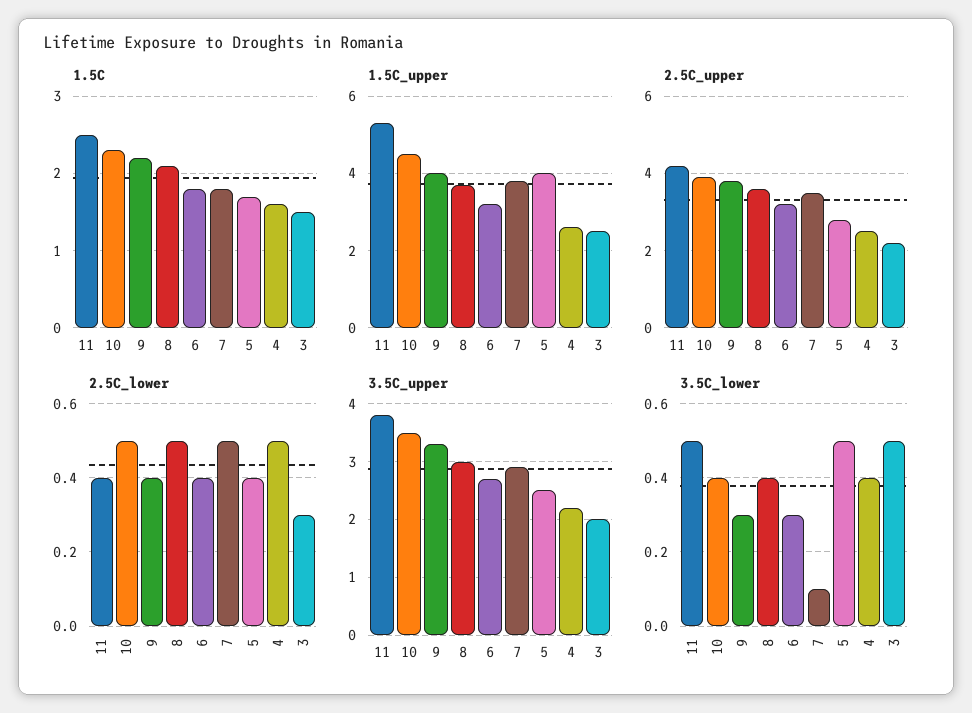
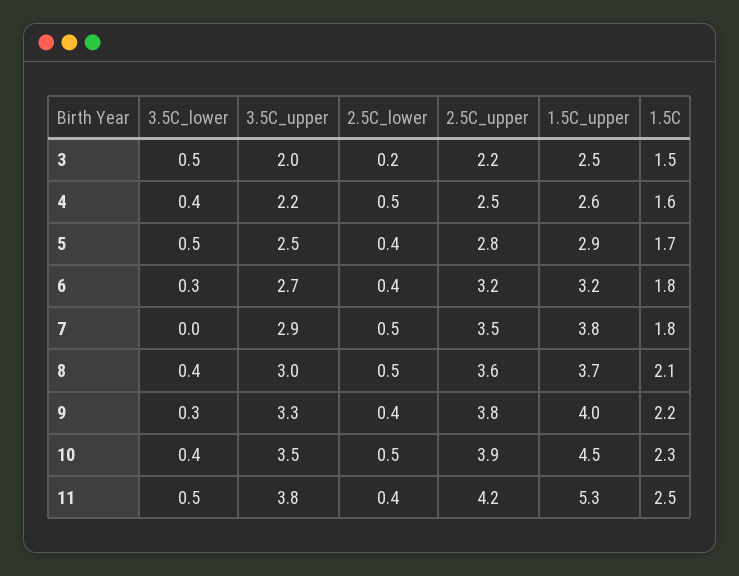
  {
    "1.5C": {
      "11": 2.5,
      "10": 2.3,
      "9": 2.2,
      "8": 2.1,
      "6": 1.8,
      "7": 1.8,
      "5": 1.7,
      "4": 1.6,
      "3": 1.5
    },
    "1.5C_upper": {
      "11": 5.3,
      "10": 4.5,
      "9": 4,
      "8": 3.7,
      "6": 3.2,
      "7": 3.8,
-     "5": 4,
+     "5": 2.9,
      "4": 2.6,
      "3": 2.5
    },
    "2.5C_upper": {
      "11": 4.2,
      "10": 3.9,
      "9": 3.8,
      "8": 3.6,
      "6": 3.2,
      "7": 3.5,
      "5": 2.8,
      "4": 2.5,
      "3": 2.2
    },
    "2.5C_lower": {
      "11": 0.4,
      "10": 0.5,
      "9": 0.4,
      "8": 0.5,
      "6": 0.4,
      "7": 0.5,
      "5": 0.4,
      "4": 0.5,
-     "3": 0.3
+     "3": 0.2
    },
    "3.5C_upper": {
      "11": 3.8,
      "10": 3.5,
      "9": 3.3,
      "8": 3,
      "6": 2.7,
      "7": 2.9,
      "5": 2.5,
      "4": 2.2,
      "3": 2
    },
    "3.5C_lower": {
      "11": 0.5,
      "10": 0.4,
      "9": 0.3,
      "8": 0.4,
      "6": 0.3,
-     "7": 0.1,
+     "7": 0,
      "5": 0.5,
      "4": 0.4,
      "3": 0.5
    }
  }

